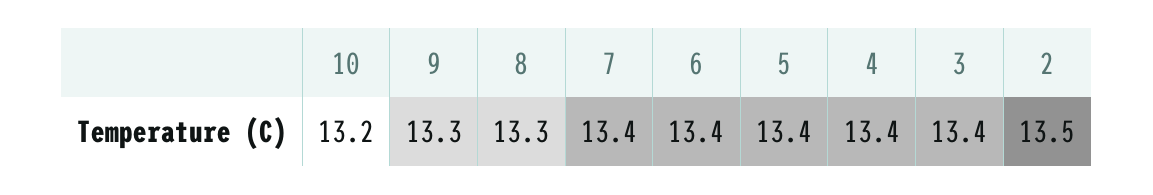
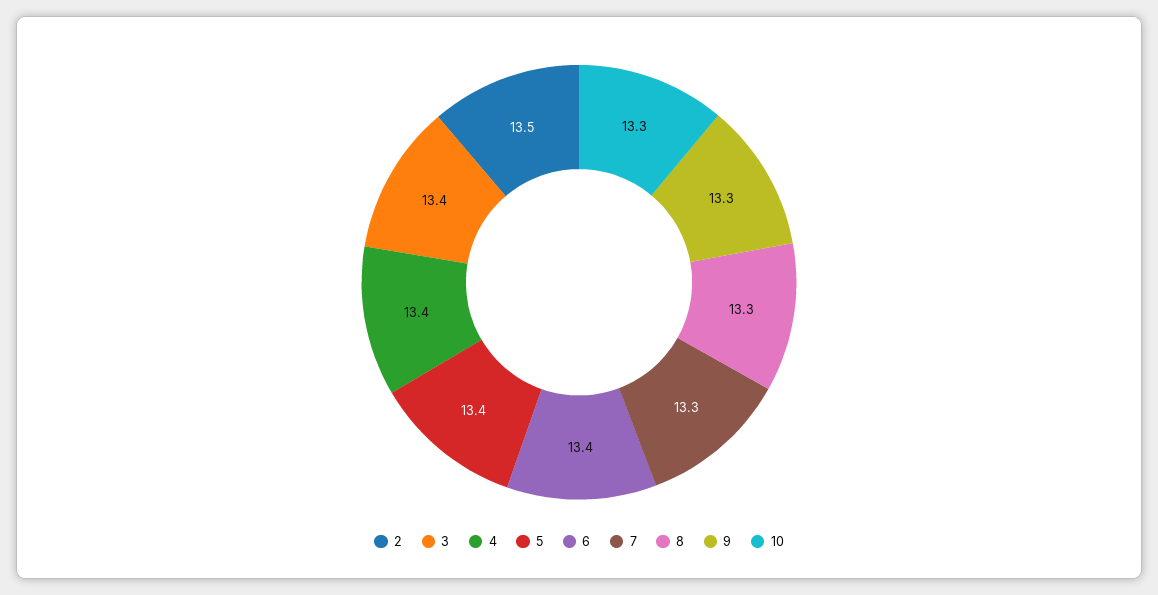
  {
-   "10": 13.2,
+   "10": 13.3,
    "9": 13.3,
    "8": 13.3,
-   "7": 13.4,
+   "7": 13.3,
    "6": 13.4,
    "5": 13.4,
    "4": 13.4,
    "3": 13.4,
    "2": 13.5
  }

